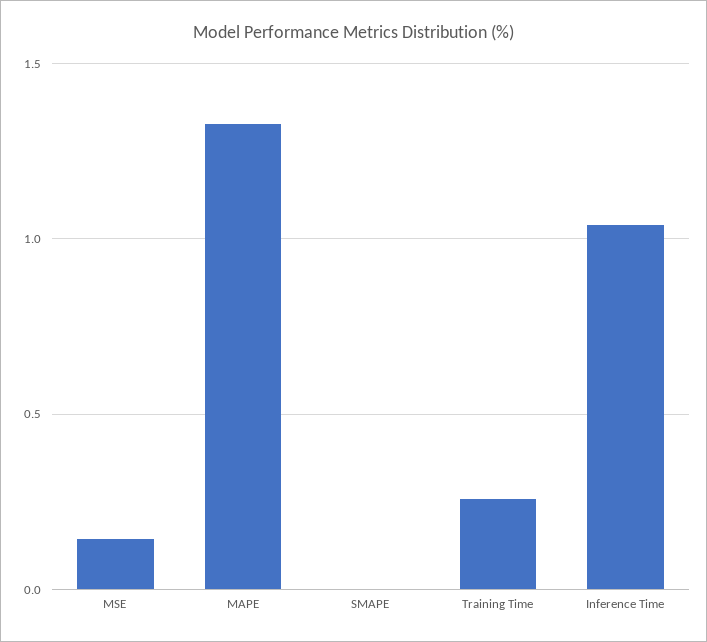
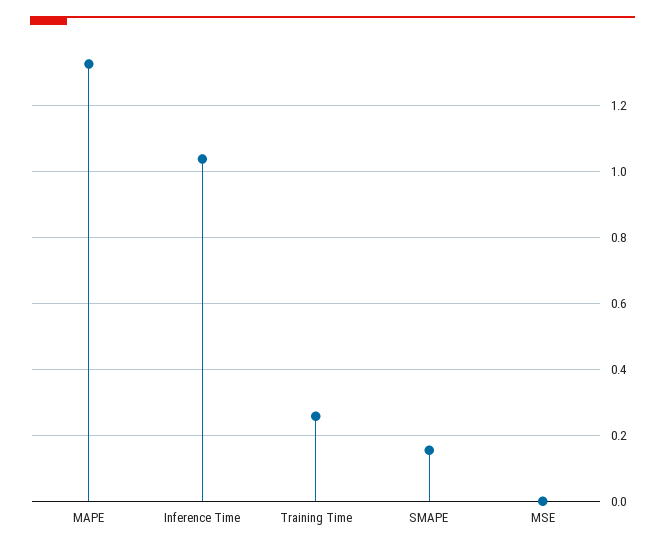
  {
-   "MSE": 0.15,
+   "MSE": 0,
    "MAPE": 1.32,
-   "SMAPE": 0,
+   "SMAPE": 0.16,
    "Training Time": 0.26,
    "Inference Time": 1.04
  }

